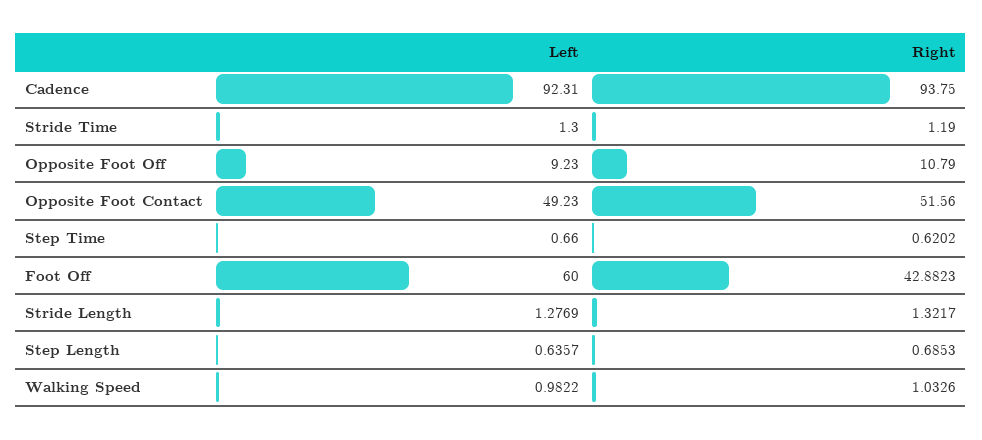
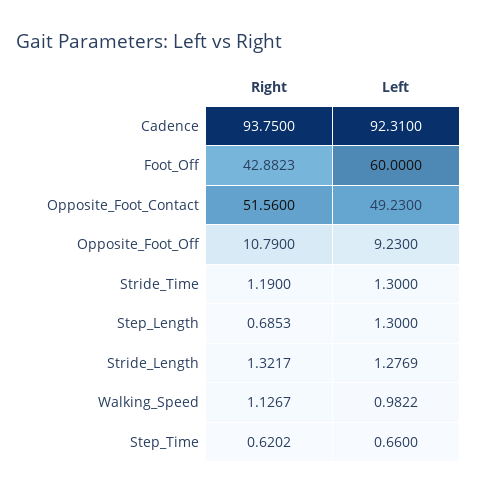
  {
    "Left": {
      "Cadence": 92.31,
      "Stride Time": 1.3,
      "Opposite Foot Off": 9.23,
      "Opposite Foot Contact": 49.23,
      "Step Time": 0.66,
      "Foot Off": 60,
      "Stride Length": 1.2769,
-     "Step Length": 0.6357,
+     "Step Length": 1.3,
      "Walking Speed": 0.9822
    },
    "Right": {
      "Cadence": 93.75,
      "Stride Time": 1.19,
      "Opposite Foot Off": 10.79,
      "Opposite Foot Contact": 51.56,
      "Step Time": 0.6202,
      "Foot Off": 42.8823,
      "Stride Length": 1.3217,
      "Step Length": 0.6853,
-     "Walking Speed": 1.0326
+     "Walking Speed": 1.1267
    }
  }

